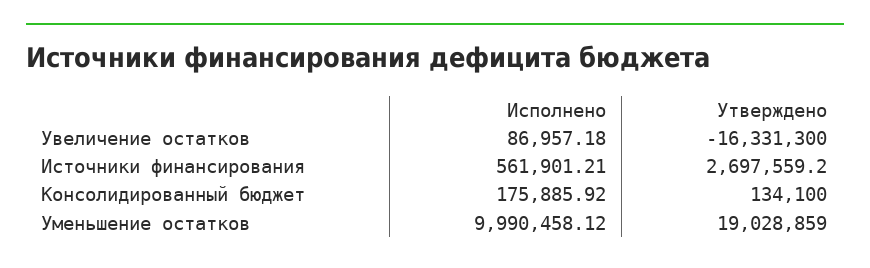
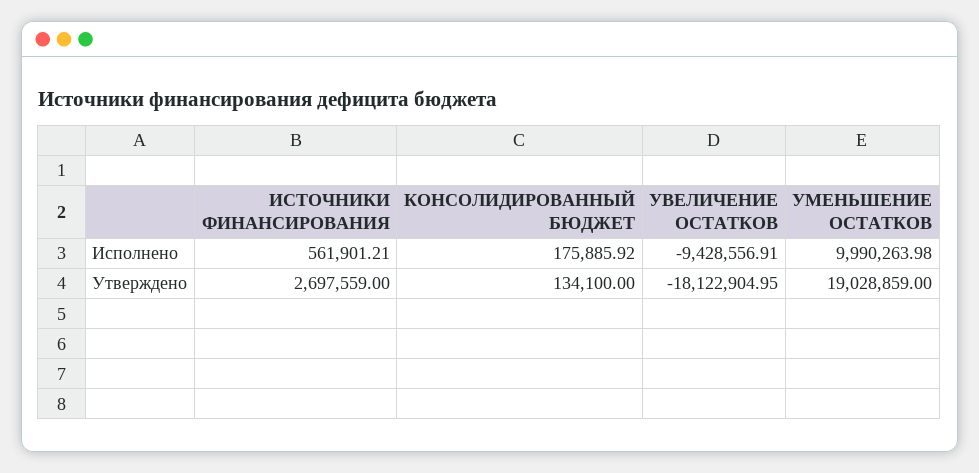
  {
    "Исполнено": {
-     "Увеличение остатков": 86957.18,
+     "Увеличение остатков": -9428556.91,
      "Источники финансирования": 561901.21,
      "Консолидированный бюджет": 175885.92,
-     "Уменьшение остатков": 9990458.12
+     "Уменьшение остатков": 9990263.98
    },
    "Утверждено": {
-     "Увеличение остатков": -16331300,
+     "Увеличение остатков": -18122904.95,
-     "Источники финансирования": 2697559.2,
+     "Источники финансирования": 2697559,
      "Консолидированный бюджет": 134100,
      "Уменьшение остатков": 19028859
    }
  }

